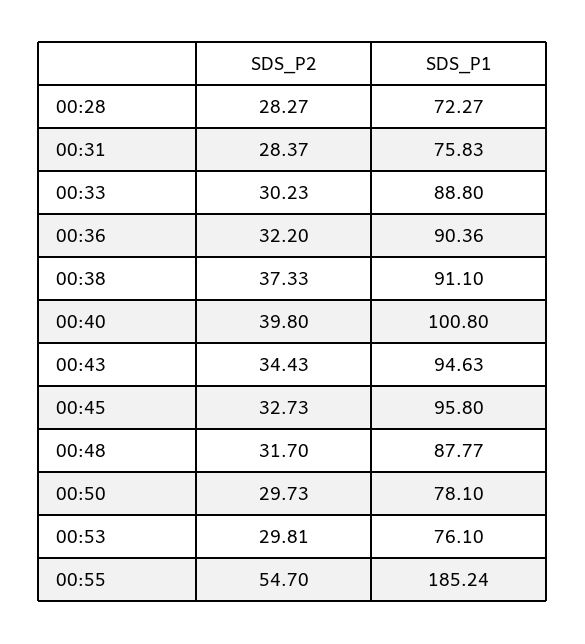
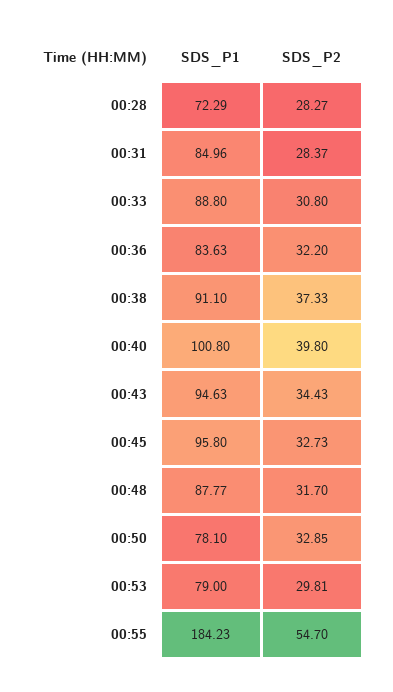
  {
    "SDS_P2": {
      "00:28": 28.27,
      "00:31": 28.37,
-     "00:33": 30.23,
+     "00:33": 30.8,
      "00:36": 32.2,
      "00:38": 37.33,
      "00:40": 39.8,
      "00:43": 34.43,
      "00:45": 32.73,
      "00:48": 31.7,
-     "00:50": 29.73,
+     "00:50": 32.85,
      "00:53": 29.81,
      "00:55": 54.7
    },
    "SDS_P1": {
-     "00:28": 72.27,
+     "00:28": 72.29,
-     "00:31": 75.83,
+     "00:31": 84.96,
      "00:33": 88.8,
-     "00:36": 90.36,
+     "00:36": 83.63,
      "00:38": 91.1,
      "00:40": 100.8,
      "00:43": 94.63,
      "00:45": 95.8,
      "00:48": 87.77,
      "00:50": 78.1,
-     "00:53": 76.1,
+     "00:53": 79,
-     "00:55": 185.24
+     "00:55": 184.23
    }
  }

